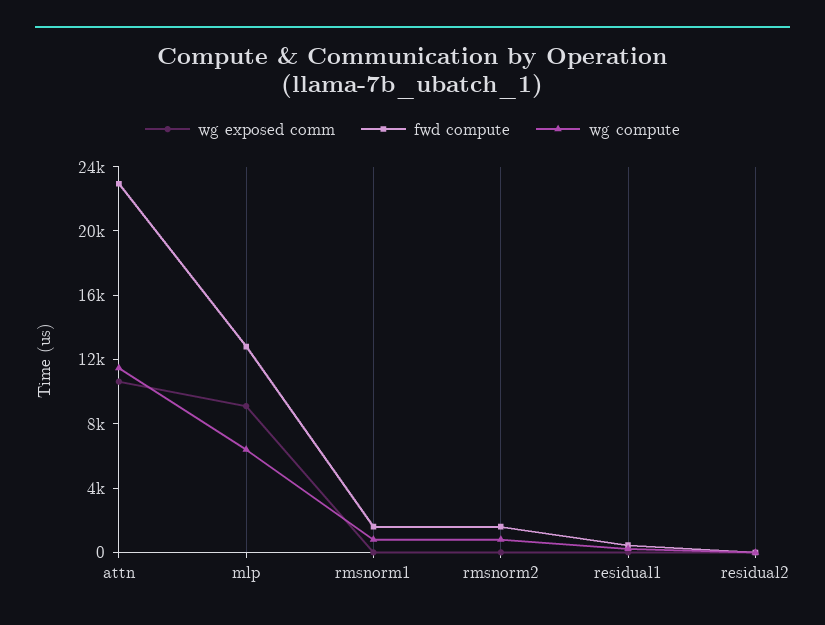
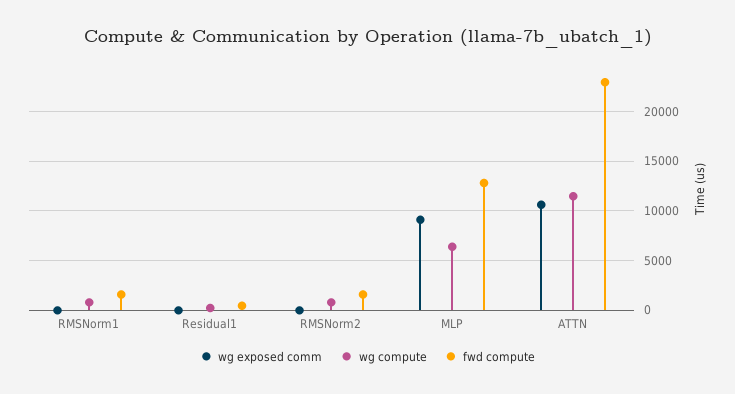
  {
    "wg exposed comm": {
      "attn": 11000,
      "mlp": 9000,
      "rmsnorm1": 0,
      "rmsnorm2": 0,
-     "residual1": 0,
+     "residual1": 0
-     "residual2": 0
    },
    "fwd compute": {
      "attn": 23000,
      "mlp": 13000,
      "rmsnorm1": 2000,
      "rmsnorm2": 2000,
-     "residual1": 0,
+     "residual1": 0
-     "residual2": 0
    },
    "wg compute": {
      "attn": 11000,
      "mlp": 6000,
      "rmsnorm1": 1000,
      "rmsnorm2": 1000,
-     "residual1": 0,
+     "residual1": 0
-     "residual2": 0
    }
  }

